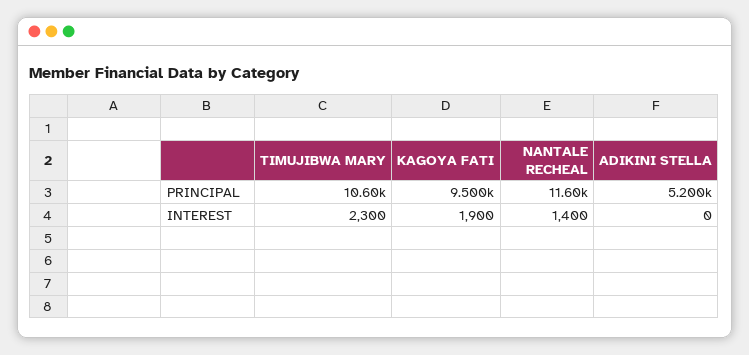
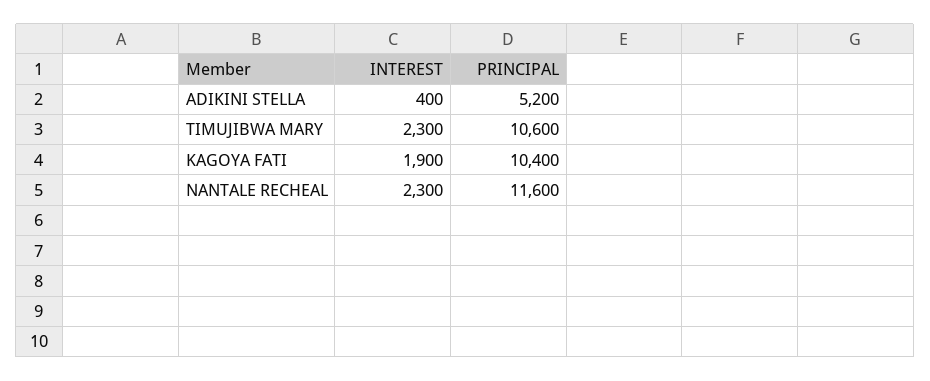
  {
    "TIMUJIBWA MARY": {
      "PRINCIPAL": 10600,
      "INTEREST": 2300
    },
    "KAGOYA FATI": {
-     "PRINCIPAL": 9500,
+     "PRINCIPAL": 10400,
      "INTEREST": 1900
    },
    "NANTALE RECHEAL": {
      "PRINCIPAL": 11600,
-     "INTEREST": 1400
+     "INTEREST": 2300
    },
    "ADIKINI STELLA": {
      "PRINCIPAL": 5200,
-     "INTEREST": 0
+     "INTEREST": 400
    }
  }

